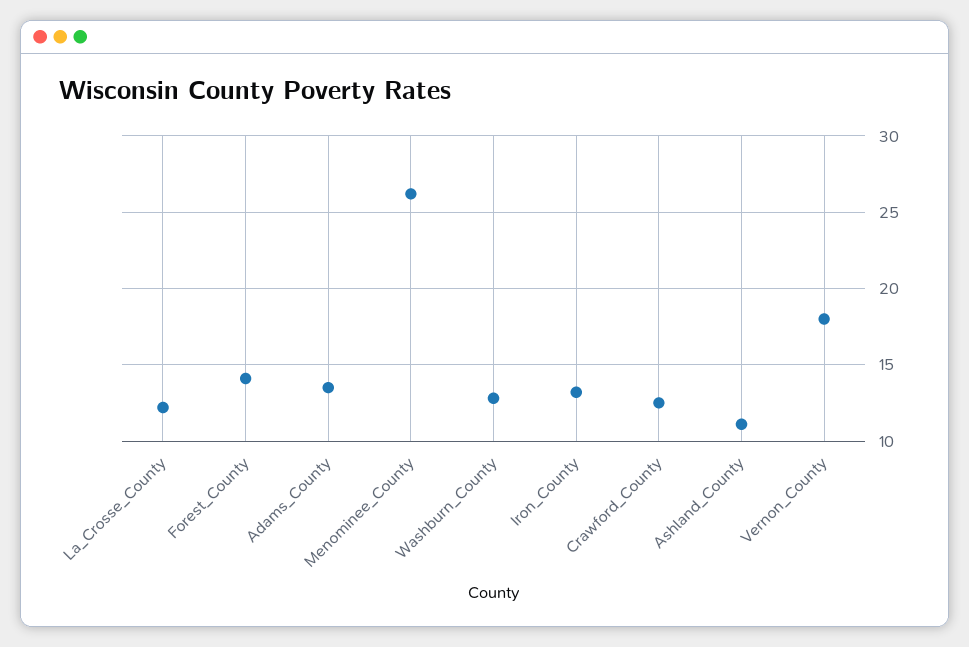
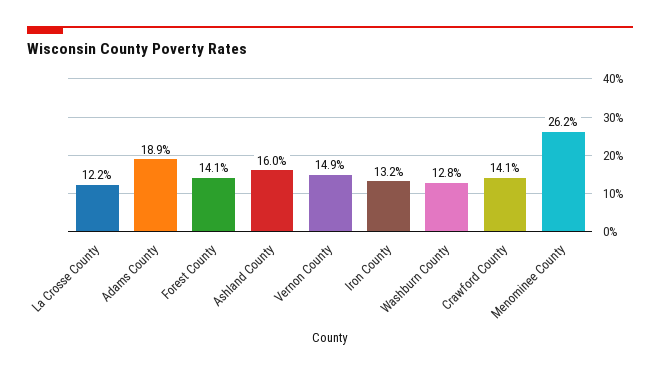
  {
    "La_Crosse_County": 12.2,
    "Forest_County": 14.1,
-   "Adams_County": 13.5,
+   "Adams_County": 18.9,
    "Menominee_County": 26.2,
    "Washburn_County": 12.8,
    "Iron_County": 13.2,
-   "Crawford_County": 12.5,
+   "Crawford_County": 14.1,
-   "Ashland_County": 11,
+   "Ashland_County": 16,
-   "Vernon_County": 18
+   "Vernon_County": 14.9
  }

